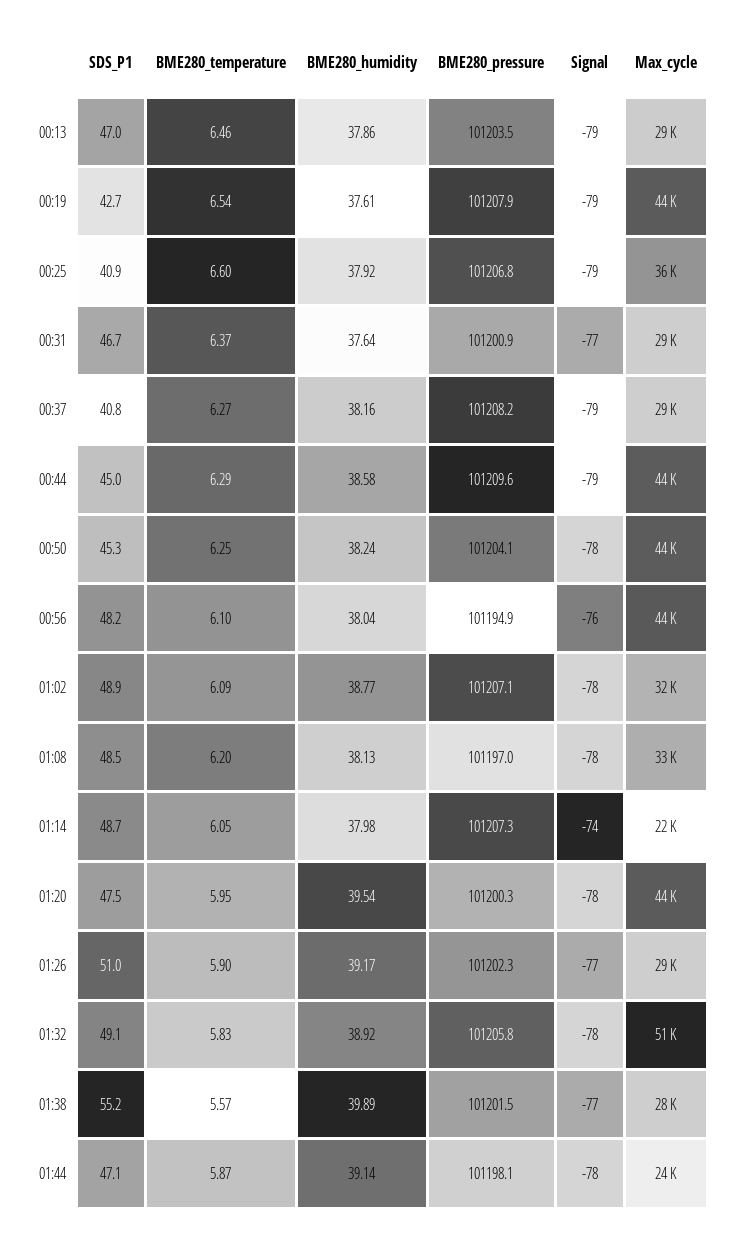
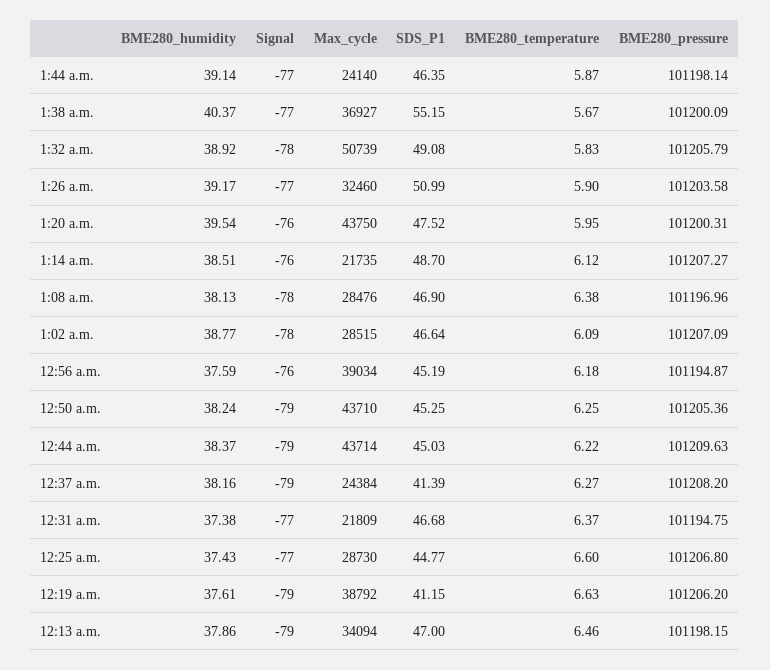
  {
    "SDS_P1": {
      "00:13": 47,
-     "00:19": 42.7,
+     "00:19": 41.15,
-     "00:25": 40.9,
+     "00:25": 44.77,
      "00:31": 46.68,
-     "00:37": 40.8,
+     "00:37": 41.39,
      "00:44": 45.03,
      "00:50": 45.25,
-     "00:56": 48.2,
+     "00:56": 45.19,
-     "01:02": 48.9,
+     "01:02": 46.64,
-     "01:08": 48.5,
+     "01:08": 46.9,
      "01:14": 48.7,
      "01:20": 47.52,
      "01:26": 50.99,
      "01:32": 49.08,
      "01:38": 55.15,
-     "01:44": 47.1
+     "01:44": 46.35
    },
    "BME280_temperature": {
      "00:13": 6.46,
-     "00:19": 6.54,
+     "00:19": 6.63,
      "00:25": 6.6,
      "00:31": 6.37,
      "00:37": 6.27,
-     "00:44": 6.29,
+     "00:44": 6.22,
      "00:50": 6.25,
-     "00:56": 6.1,
+     "00:56": 6.18,
      "01:02": 6.09,
-     "01:08": 6.2,
+     "01:08": 6.38,
-     "01:14": 6.05,
+     "01:14": 6.12,
      "01:20": 5.95,
      "01:26": 5.9,
      "01:32": 5.83,
-     "01:38": 5.57,
+     "01:38": 5.67,
      "01:44": 5.87
    },
    "BME280_humidity": {
      "00:13": 37.86,
      "00:19": 37.61,
-     "00:25": 37.92,
+     "00:25": 37.43,
-     "00:31": 37.64,
+     "00:31": 37.38,
      "00:37": 38.16,
-     "00:44": 38.58,
+     "00:44": 38.37,
      "00:50": 38.24,
-     "00:56": 38.04,
+     "00:56": 37.59,
      "01:02": 38.77,
      "01:08": 38.13,
-     "01:14": 37.98,
+     "01:14": 38.51,
      "01:20": 39.54,
      "01:26": 39.17,
      "01:32": 38.92,
-     "01:38": 39.89,
+     "01:38": 40.37,
      "01:44": 39.14
    },
    "BME280_pressure": {
-     "00:13": 101203.5,
+     "00:13": 101198.15,
-     "00:19": 101207.9,
+     "00:19": 101206.2,
      "00:25": 101206.8,
-     "00:31": 101200.9,
+     "00:31": 101194.75,
      "00:37": 101208.2,
      "00:44": 101209.63,
-     "00:50": 101204.1,
+     "00:50": 101205.36,
      "00:56": 101194.87,
      "01:02": 101207.09,
      "01:08": 101196.96,
      "01:14": 101207.27,
      "01:20": 101200.31,
-     "01:26": 101202.3,
+     "01:26": 101203.58,
      "01:32": 101205.79,
-     "01:38": 101201.5,
+     "01:38": 101200.09,
      "01:44": 101198.14
    },
    "Signal": {
      "00:13": -79,
      "00:19": -79,
-     "00:25": -79,
+     "00:25": -77,
      "00:31": -77,
      "00:37": -79,
      "00:44": -79,
-     "00:50": -78,
+     "00:50": -79,
      "00:56": -76,
      "01:02": -78,
      "01:08": -78,
-     "01:14": -74,
+     "01:14": -76,
-     "01:20": -78,
+     "01:20": -76,
      "01:26": -77,
      "01:32": -78,
      "01:38": -77,
-     "01:44": -78
+     "01:44": -77
    },
    "Max_cycle": {
-     "00:13": 29000,
+     "00:13": 34094,
-     "00:19": 44000,
+     "00:19": 38792,
-     "00:25": 36000,
+     "00:25": 28730,
-     "00:31": 29000,
+     "00:31": 21809,
-     "00:37": 29000,
+     "00:37": 24384,
      "00:44": 43714,
      "00:50": 43710,
-     "00:56": 44000,
+     "00:56": 39034,
-     "01:02": 32000,
+     "01:02": 28515,
-     "01:08": 33000,
+     "01:08": 28476,
      "01:14": 21735,
      "01:20": 43750,
-     "01:26": 29000,
+     "01:26": 32460,
      "01:32": 50739,
-     "01:38": 28000,
+     "01:38": 36927,
      "01:44": 24140
    }
  }

